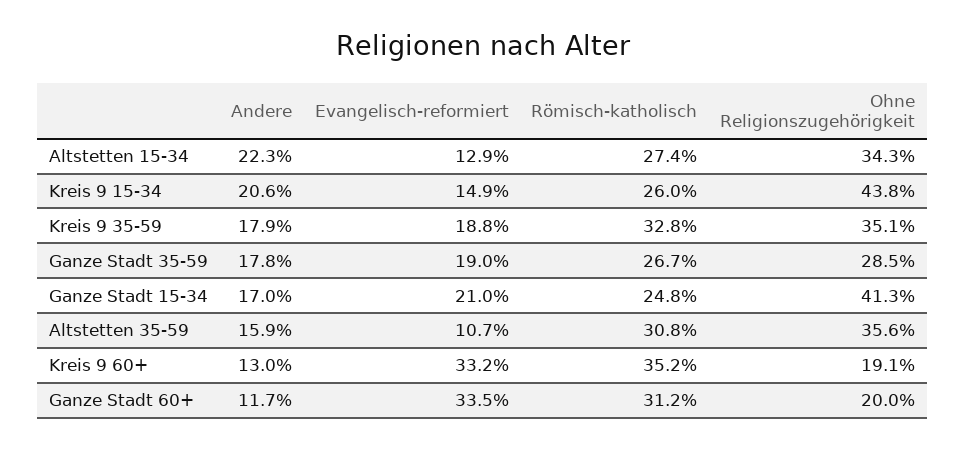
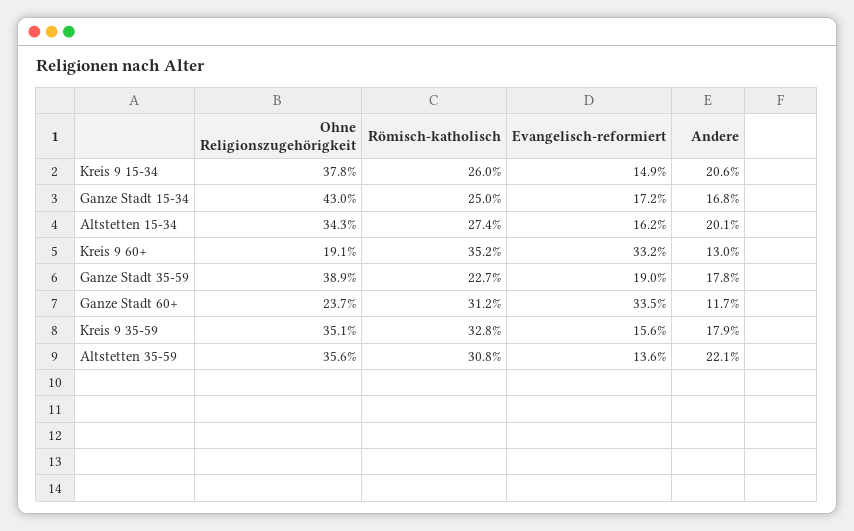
  {
    "Andere": {
-     "Altstetten 15-34": 22.3,
+     "Altstetten 15-34": 20.1,
      "Kreis 9 15-34": 20.6,
      "Kreis 9 35-59": 17.9,
      "Ganze Stadt 35-59": 17.8,
-     "Ganze Stadt 15-34": 17,
+     "Ganze Stadt 15-34": 16.8,
-     "Altstetten 35-59": 15.9,
+     "Altstetten 35-59": 22.1,
      "Kreis 9 60+": 13,
      "Ganze Stadt 60+": 11.7
    },
    "Evangelisch-reformiert": {
-     "Altstetten 15-34": 12.9,
+     "Altstetten 15-34": 16.2,
      "Kreis 9 15-34": 14.9,
-     "Kreis 9 35-59": 18.8,
+     "Kreis 9 35-59": 15.6,
      "Ganze Stadt 35-59": 19,
-     "Ganze Stadt 15-34": 21,
+     "Ganze Stadt 15-34": 17.2,
-     "Altstetten 35-59": 10.7,
+     "Altstetten 35-59": 13.6,
      "Kreis 9 60+": 33.2,
      "Ganze Stadt 60+": 33.5
    },
    "Römisch-katholisch": {
      "Altstetten 15-34": 27.4,
      "Kreis 9 15-34": 26,
      "Kreis 9 35-59": 32.8,
-     "Ganze Stadt 35-59": 26.7,
+     "Ganze Stadt 35-59": 22.7,
-     "Ganze Stadt 15-34": 24.8,
+     "Ganze Stadt 15-34": 25,
      "Altstetten 35-59": 30.8,
      "Kreis 9 60+": 35.2,
      "Ganze Stadt 60+": 31.2
    },
    "Ohne Religionszugehörigkeit": {
      "Altstetten 15-34": 34.3,
-     "Kreis 9 15-34": 43.8,
+     "Kreis 9 15-34": 37.8,
      "Kreis 9 35-59": 35.1,
-     "Ganze Stadt 35-59": 28.5,
+     "Ganze Stadt 35-59": 38.9,
-     "Ganze Stadt 15-34": 41.3,
+     "Ganze Stadt 15-34": 43,
      "Altstetten 35-59": 35.6,
      "Kreis 9 60+": 19.1,
-     "Ganze Stadt 60+": 20
+     "Ganze Stadt 60+": 23.7
    }
  }

